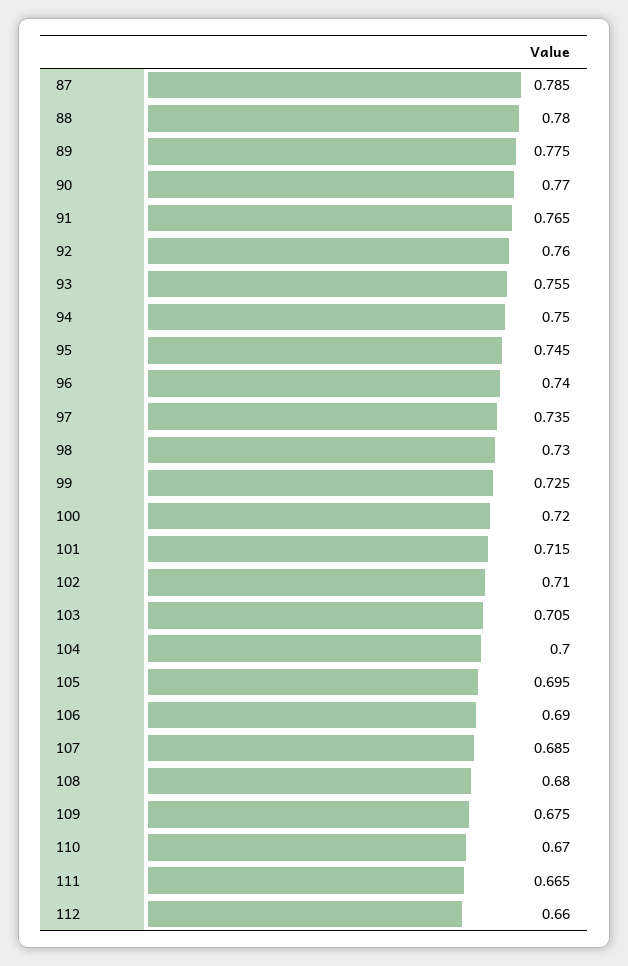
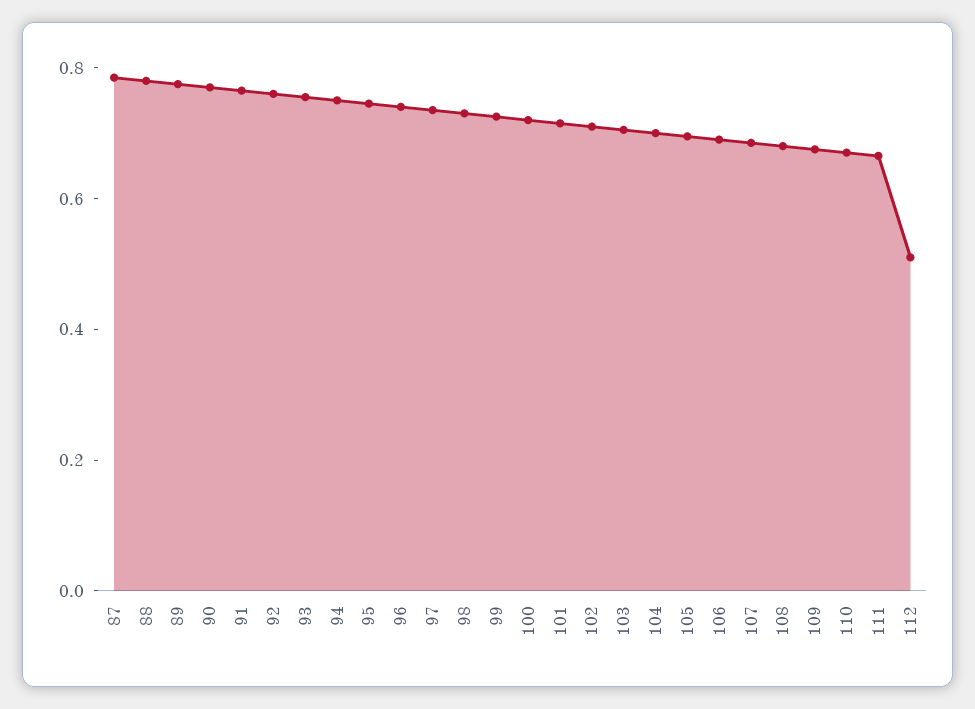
  {
    "87": 0.785,
    "88": 0.78,
    "89": 0.775,
    "90": 0.77,
    "91": 0.765,
    "92": 0.76,
    "93": 0.755,
    "94": 0.75,
    "95": 0.745,
    "96": 0.74,
    "97": 0.735,
    "98": 0.73,
    "99": 0.725,
    "100": 0.72,
    "101": 0.715,
    "102": 0.71,
    "103": 0.705,
    "104": 0.7,
    "105": 0.695,
    "106": 0.69,
    "107": 0.685,
    "108": 0.68,
    "109": 0.675,
    "110": 0.67,
    "111": 0.665,
-   "112": 0.66
+   "112": 0.5
  }

